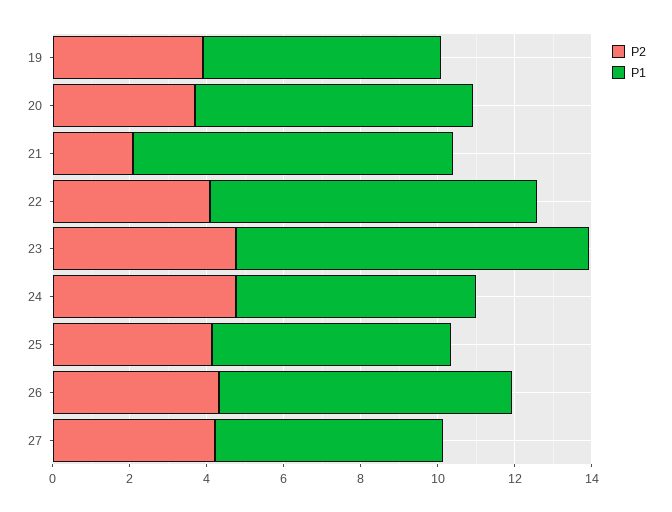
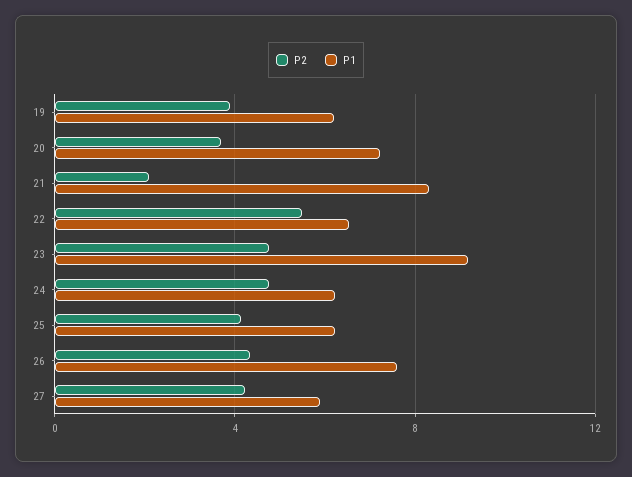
  {
    "P2": {
      "19": 4,
      "20": 3.5,
      "21": 2,
-     "22": 4,
+     "22": 5.5,
      "23": 5,
      "24": 5,
      "25": 4,
      "26": 4.5,
      "27": 4
    },
    "P1": {
      "19": 6,
      "20": 7,
      "21": 8.5,
-     "22": 8.5,
+     "22": 6.5,
      "23": 9,
      "24": 6,
      "25": 6,
      "26": 7.5,
      "27": 6
    }
  }

